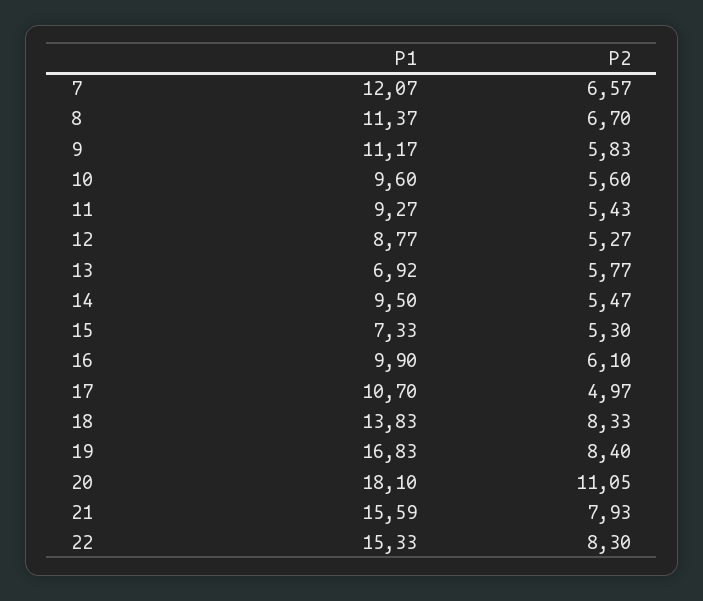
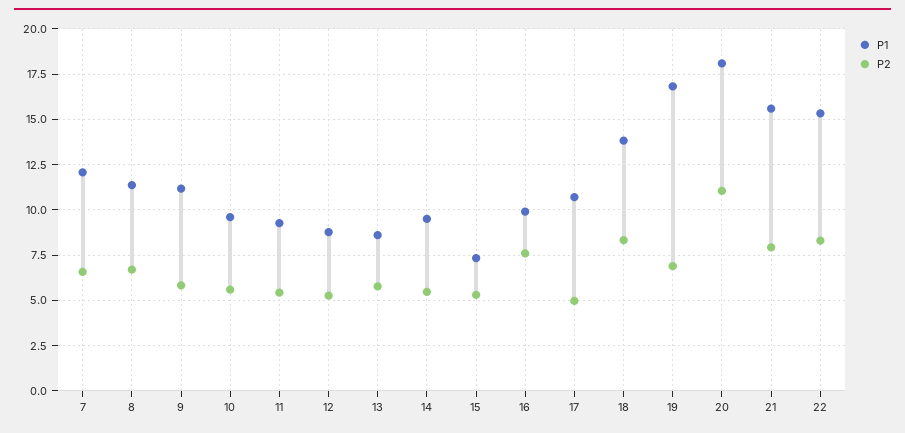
  {
    "P1": {
      "7": 12.07,
      "8": 11.37,
      "9": 11.17,
      "10": 9.6,
      "11": 9.27,
      "12": 8.77,
-     "13": 6.92,
+     "13": 8.5,
      "14": 9.5,
      "15": 7.33,
      "16": 9.9,
      "17": 10.7,
      "18": 13.83,
      "19": 16.83,
      "20": 18.1,
      "21": 15.59,
      "22": 15.33
    },
    "P2": {
      "7": 6.57,
      "8": 6.7,
      "9": 5.83,
      "10": 5.6,
      "11": 5.43,
      "12": 5.27,
      "13": 5.77,
      "14": 5.47,
      "15": 5.3,
-     "16": 6.1,
+     "16": 7.5,
      "17": 4.97,
      "18": 8.33,
-     "19": 8.4,
+     "19": 7,
      "20": 11.05,
      "21": 7.93,
      "22": 8.3
    }
  }

